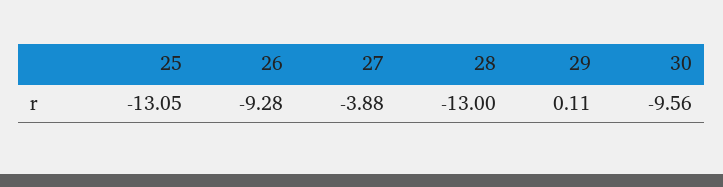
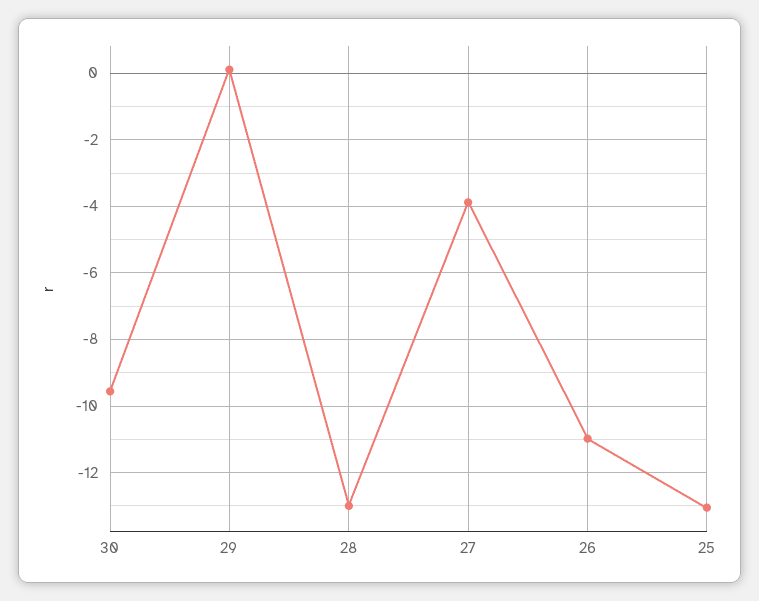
  {
    "25": -13.05,
-   "26": -9.28,
+   "26": -11,
    "27": -3.88,
    "28": -13,
    "29": 0.11,
    "30": -9.56
  }

